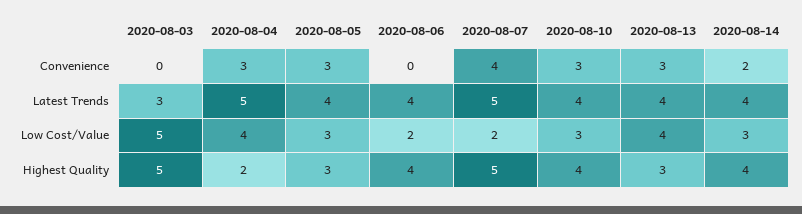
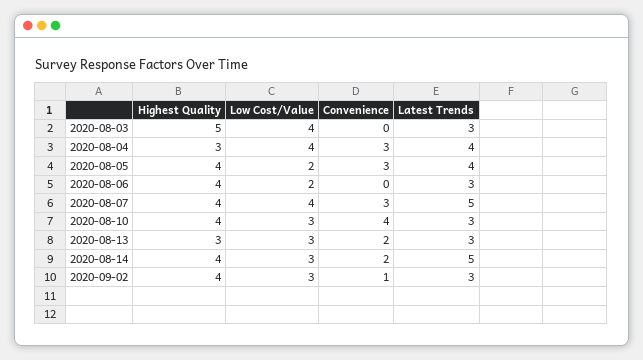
  {
    "2020-08-03": {
      "Convenience": 0,
      "Latest Trends": 3,
-     "Low Cost/Value": 5,
+     "Low Cost/Value": 4,
      "Highest Quality": 5
    },
    "2020-08-04": {
      "Convenience": 3,
-     "Latest Trends": 5,
+     "Latest Trends": 4,
      "Low Cost/Value": 4,
-     "Highest Quality": 2
+     "Highest Quality": 3
    },
    "2020-08-05": {
      "Convenience": 3,
      "Latest Trends": 4,
-     "Low Cost/Value": 3,
+     "Low Cost/Value": 2,
-     "Highest Quality": 3
+     "Highest Quality": 4
    },
    "2020-08-06": {
      "Convenience": 0,
-     "Latest Trends": 4,
+     "Latest Trends": 3,
      "Low Cost/Value": 2,
      "Highest Quality": 4
    },
    "2020-08-07": {
-     "Convenience": 4,
+     "Convenience": 3,
      "Latest Trends": 5,
-     "Low Cost/Value": 2,
+     "Low Cost/Value": 4,
-     "Highest Quality": 5
+     "Highest Quality": 4
    },
    "2020-08-10": {
-     "Convenience": 3,
+     "Convenience": 4,
-     "Latest Trends": 4,
+     "Latest Trends": 3,
      "Low Cost/Value": 3,
      "Highest Quality": 4
    },
    "2020-08-13": {
-     "Convenience": 3,
+     "Convenience": 2,
-     "Latest Trends": 4,
+     "Latest Trends": 3,
-     "Low Cost/Value": 4,
+     "Low Cost/Value": 3,
      "Highest Quality": 3
    },
    "2020-08-14": {
      "Convenience": 2,
-     "Latest Trends": 4,
+     "Latest Trends": 5,
      "Low Cost/Value": 3,
      "Highest Quality": 4
-   }
+   },
+   "2020-09-02": {
+     "Highest Quality": 4,
+     "Low Cost/Value": 3,
+     "Convenience": 1,
+     "Latest Trends": 3
+   }
  }

